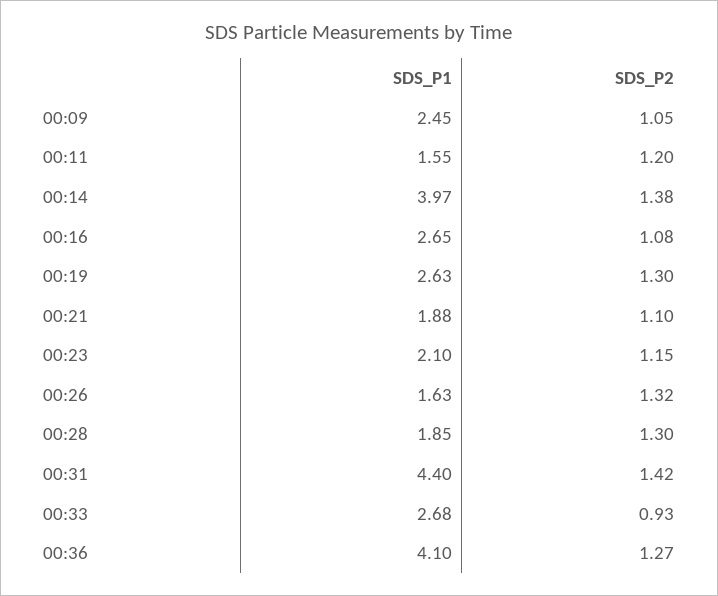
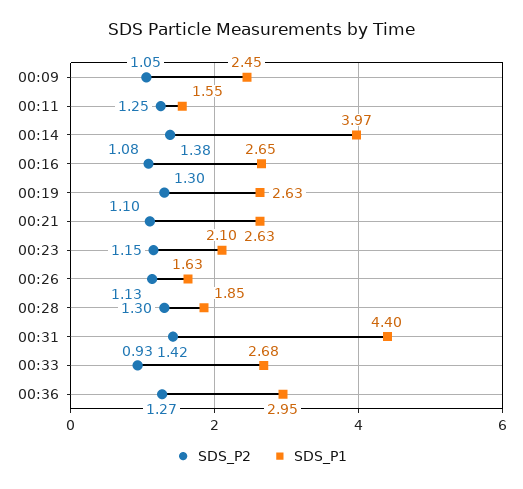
  {
    "SDS_P1": {
      "00:09": 2.45,
      "00:11": 1.55,
      "00:14": 3.97,
      "00:16": 2.65,
      "00:19": 2.63,
-     "00:21": 1.88,
+     "00:21": 2.63,
      "00:23": 2.1,
      "00:26": 1.63,
      "00:28": 1.85,
      "00:31": 4.4,
      "00:33": 2.68,
-     "00:36": 4.1
+     "00:36": 2.95
    },
    "SDS_P2": {
      "00:09": 1.05,
-     "00:11": 1.2,
+     "00:11": 1.25,
      "00:14": 1.38,
      "00:16": 1.08,
      "00:19": 1.3,
      "00:21": 1.1,
      "00:23": 1.15,
-     "00:26": 1.32,
+     "00:26": 1.13,
      "00:28": 1.3,
      "00:31": 1.42,
      "00:33": 0.93,
      "00:36": 1.27
    }
  }

